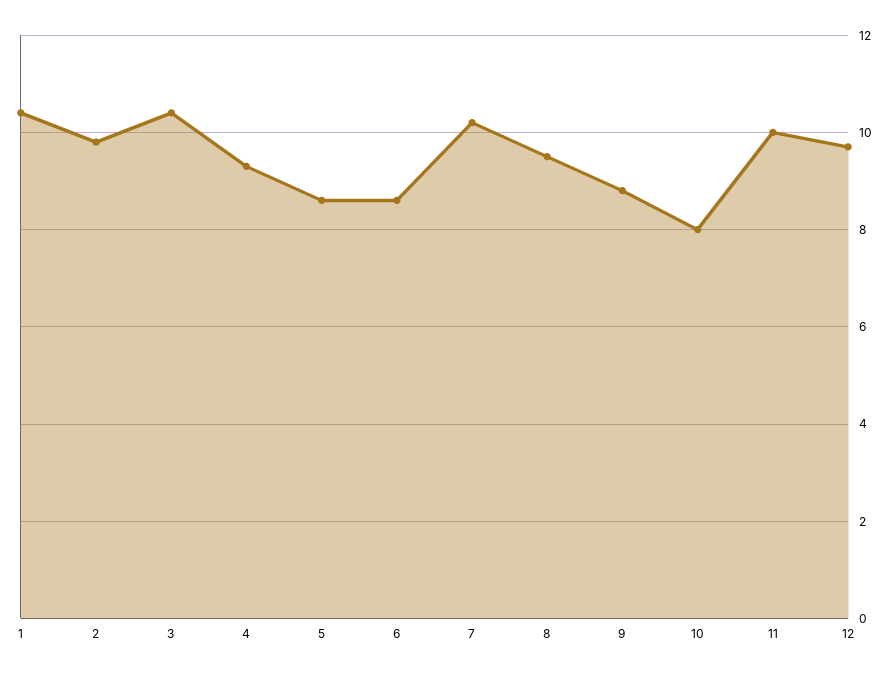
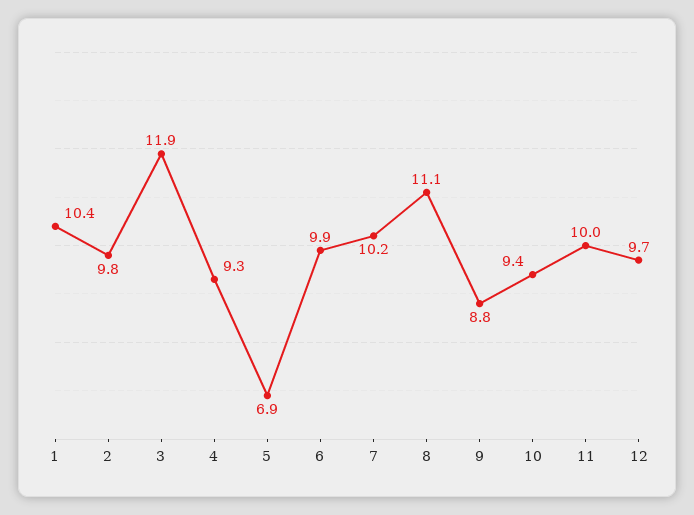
  {
    "1": 10.4,
    "2": 9.8,
-   "3": 10.5,
+   "3": 11.9,
    "4": 9.3,
-   "5": 8.5,
+   "5": 6.9,
-   "6": 8.5,
+   "6": 9.9,
    "7": 10.2,
-   "8": 9.5,
+   "8": 11.1,
    "9": 8.8,
-   "10": 8,
+   "10": 9.4,
    "11": 10,
    "12": 9.7
  }

